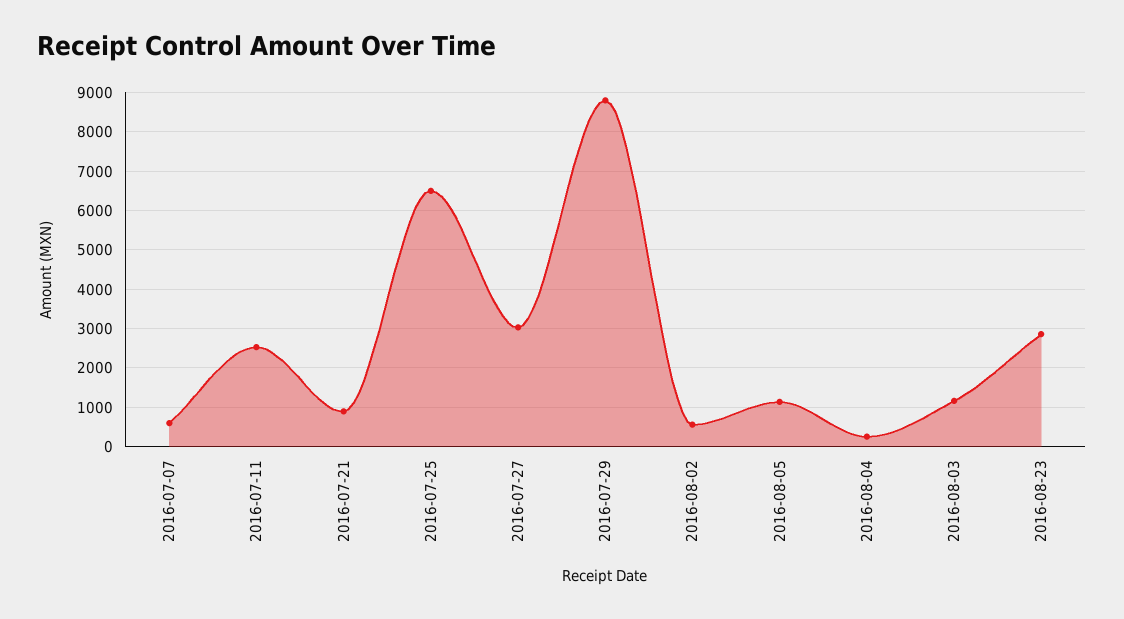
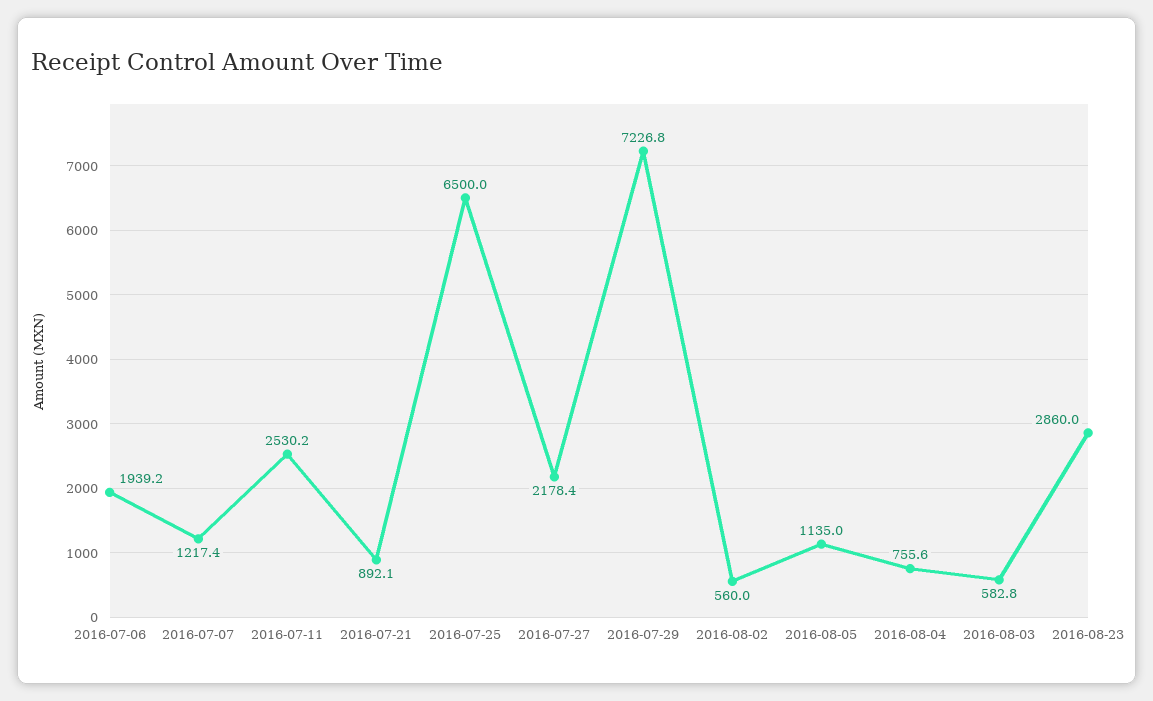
  {
-   "2016-07-07": 600,
+   "2016-07-07": 1217.4,
    "2016-07-11": 2530.2,
    "2016-07-21": 892.1,
    "2016-07-25": 6500,
-   "2016-07-27": 3000,
+   "2016-07-27": 2178.4,
-   "2016-07-29": 8800,
+   "2016-07-29": 7226.8,
    "2016-08-02": 560,
    "2016-08-05": 1135,
-   "2016-08-04": 200,
+   "2016-08-04": 755.6,
-   "2016-08-03": 1200,
+   "2016-08-03": 582.8,
-   "2016-08-23": 2860
+   "2016-08-23": 2860,
+   "2016-07-06": 1939.2
  }

